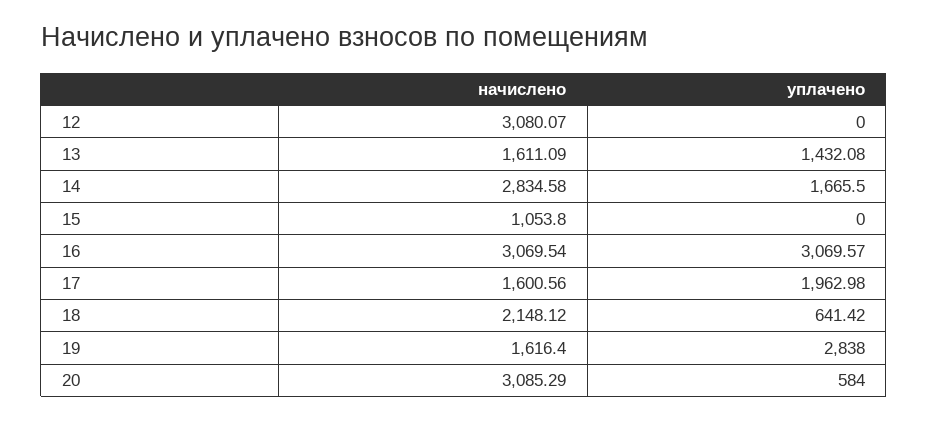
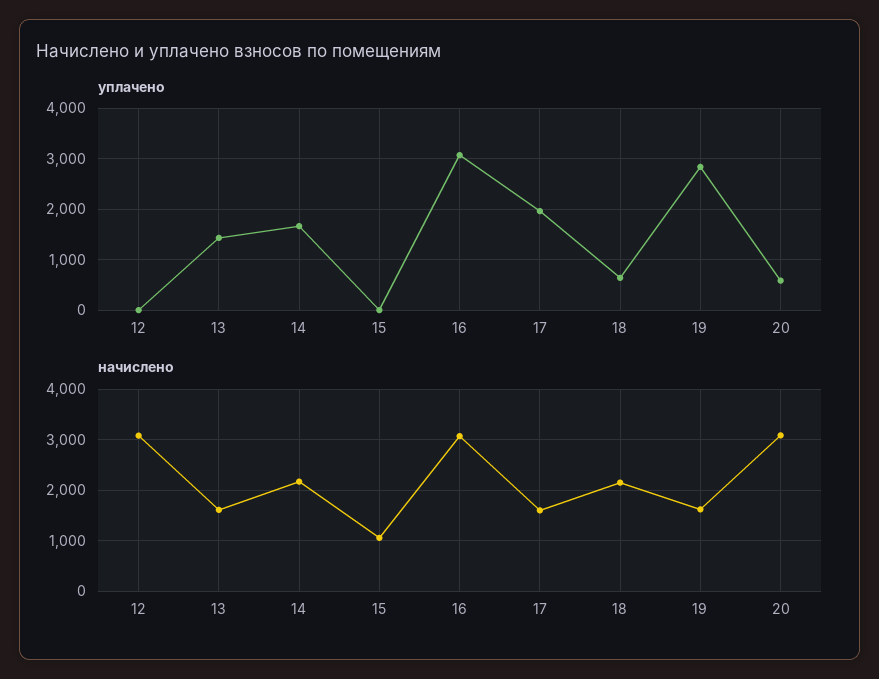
  {
    "начислено": {
      "12": 3080.07,
      "13": 1611.09,
-     "14": 2834.58,
+     "14": 2200,
      "15": 1053.8,
      "16": 3069.54,
      "17": 1600.56,
      "18": 2148.12,
      "19": 1616.4,
      "20": 3085.29
    },
    "уплачено": {
      "12": 0,
      "13": 1432.08,
      "14": 1665.5,
      "15": 0,
      "16": 3069.57,
      "17": 1962.98,
      "18": 641.42,
      "19": 2838,
      "20": 584
    }
  }

